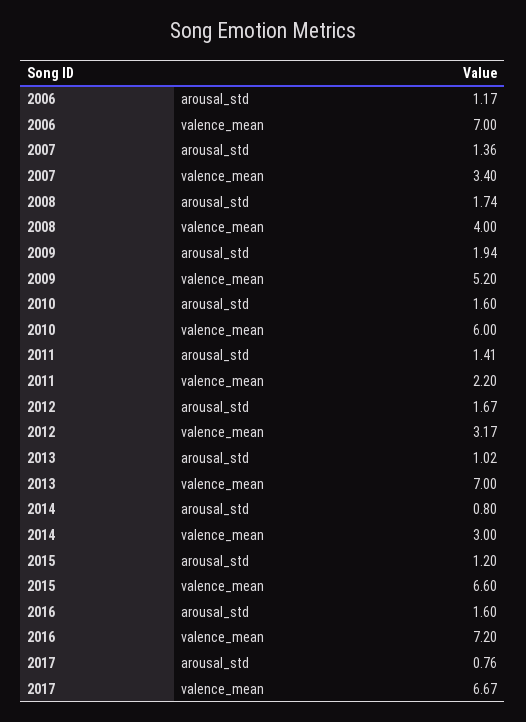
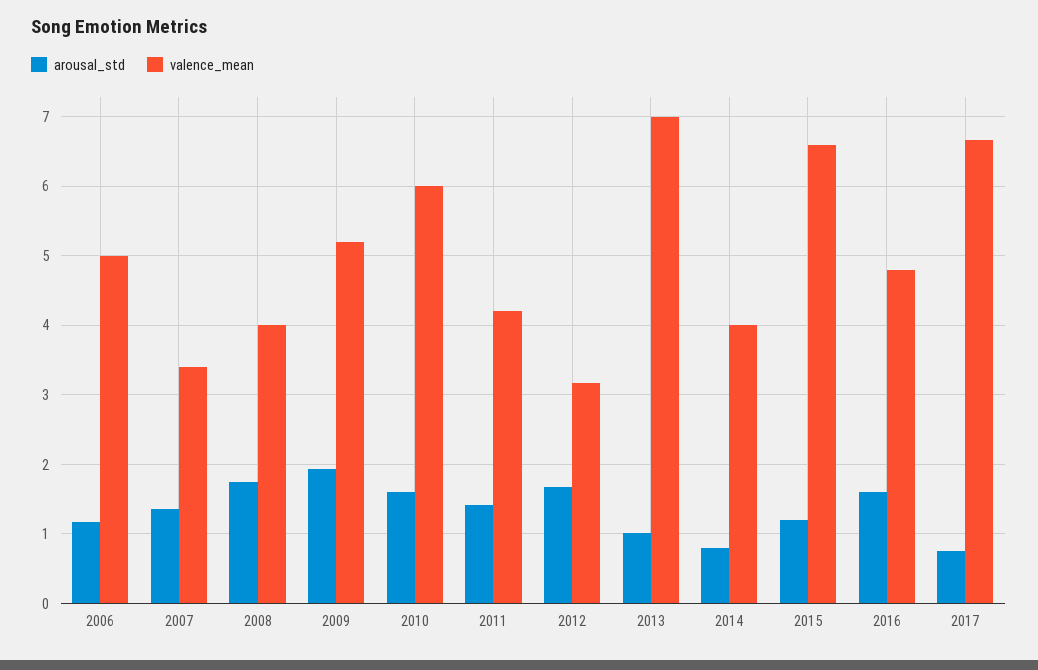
  {
    "arousal_std": {
      "2006": 1.17,
      "2007": 1.36,
      "2008": 1.74,
      "2009": 1.94,
      "2010": 1.6,
      "2011": 1.41,
      "2012": 1.67,
      "2013": 1.02,
      "2014": 0.8,
      "2015": 1.2,
      "2016": 1.6,
      "2017": 0.76
    },
    "valence_mean": {
-     "2006": 7,
+     "2006": 5,
      "2007": 3.4,
      "2008": 4,
      "2009": 5.2,
      "2010": 6,
-     "2011": 2.2,
+     "2011": 4.2,
      "2012": 3.17,
      "2013": 7,
-     "2014": 3,
+     "2014": 4,
      "2015": 6.6,
-     "2016": 7.2,
+     "2016": 4.8,
      "2017": 6.67
    }
  }

